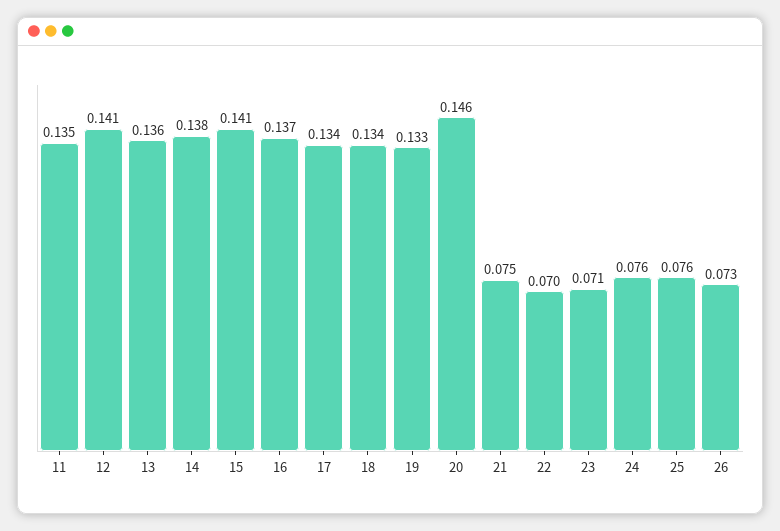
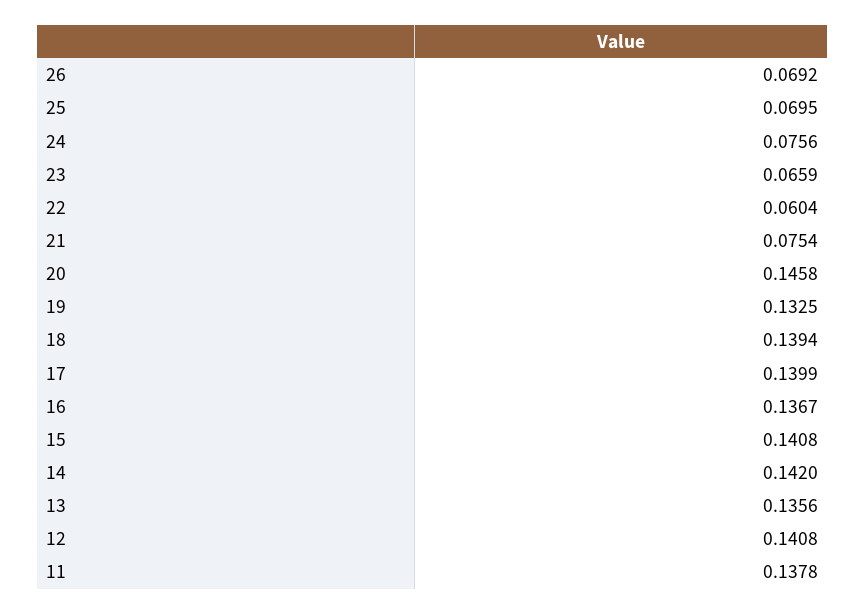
  {
-   "11": 0.135,
+   "11": 0.1378,
    "12": 0.1408,
    "13": 0.1356,
-   "14": 0.138,
+   "14": 0.142,
    "15": 0.1408,
    "16": 0.1367,
-   "17": 0.134,
+   "17": 0.1399,
-   "18": 0.134,
+   "18": 0.1394,
    "19": 0.1325,
    "20": 0.1458,
    "21": 0.0754,
-   "22": 0.07,
+   "22": 0.0604,
-   "23": 0.071,
+   "23": 0.0659,
    "24": 0.0756,
-   "25": 0.076,
+   "25": 0.0695,
-   "26": 0.073
+   "26": 0.0692
  }

